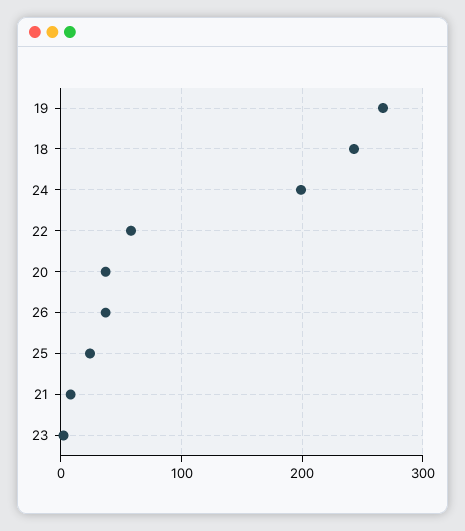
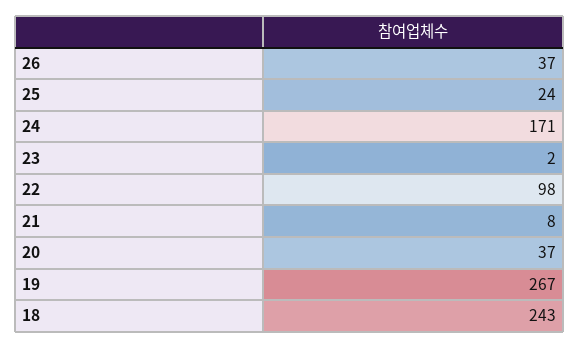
  {
    "19": 267,
    "18": 243,
-   "24": 200,
+   "24": 171,
-   "22": 60,
+   "22": 98,
    "20": 37,
    "26": 37,
    "25": 24,
    "21": 8,
    "23": 2
  }

